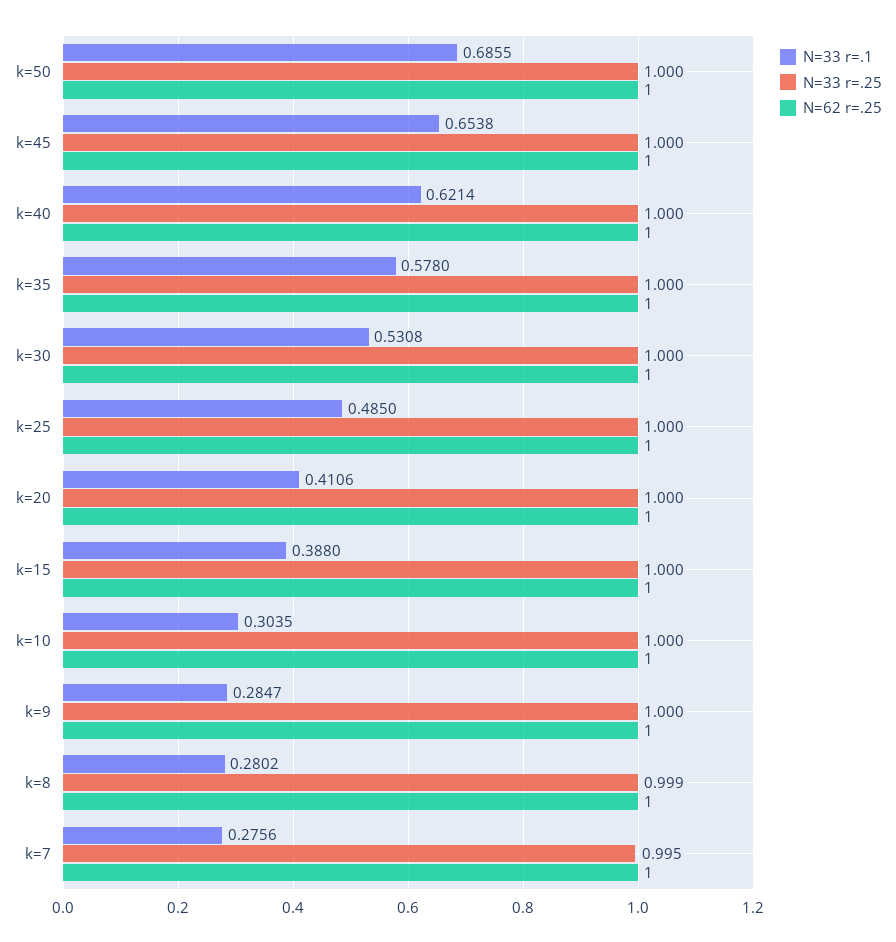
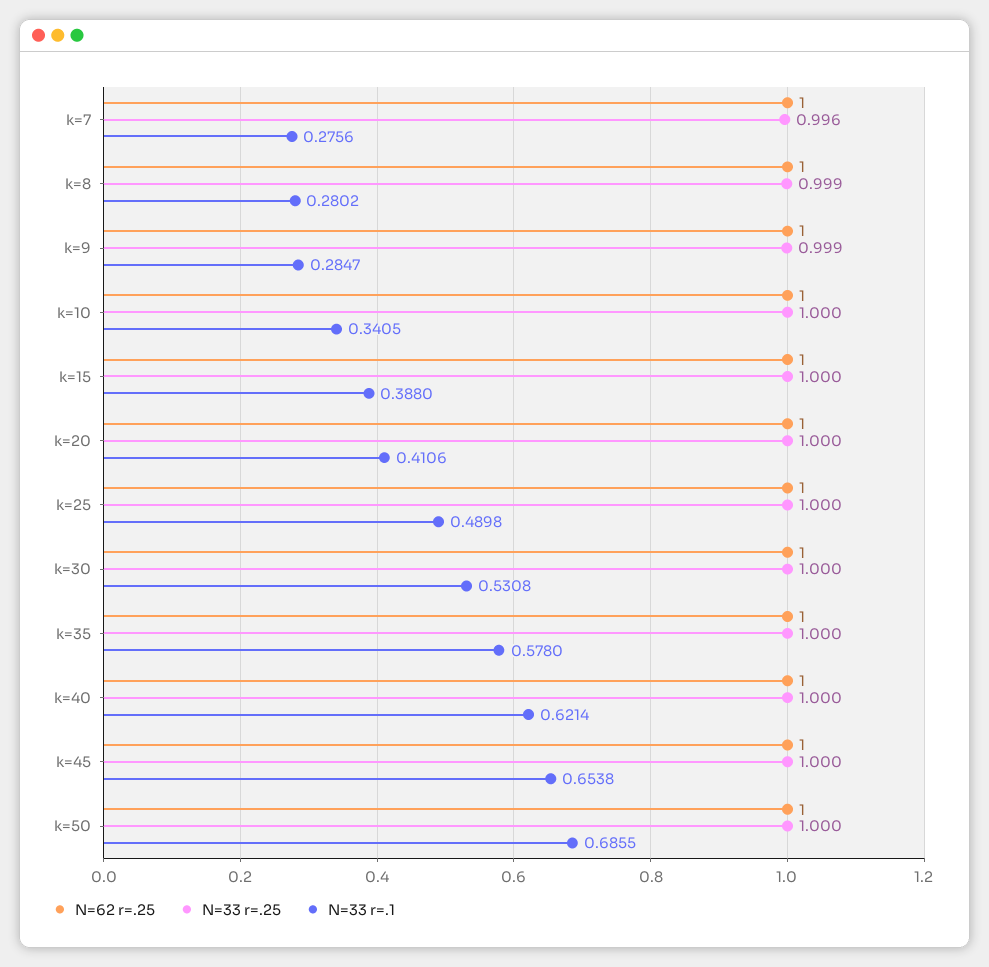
  {
    "N=33 r=.1": {
      "k=50": 0.6855,
      "k=45": 0.6538,
      "k=40": 0.6214,
      "k=35": 0.578,
      "k=30": 0.5308,
-     "k=25": 0.485,
+     "k=25": 0.4898,
      "k=20": 0.4106,
      "k=15": 0.388,
-     "k=10": 0.3035,
+     "k=10": 0.3405,
      "k=9": 0.2847,
      "k=8": 0.2802,
      "k=7": 0.2756
    },
    "N=33 r=.25": {
      "k=50": 1,
      "k=45": 1,
      "k=40": 1,
      "k=35": 1,
      "k=30": 1,
      "k=25": 1,
      "k=20": 1,
      "k=15": 1,
      "k=10": 1,
-     "k=9": 1,
+     "k=9": 0.999,
      "k=8": 0.999,
-     "k=7": 0.995
+     "k=7": 0.996
    },
    "N=62 r=.25": {
      "k=50": 1,
      "k=45": 1,
      "k=40": 1,
      "k=35": 1,
      "k=30": 1,
      "k=25": 1,
      "k=20": 1,
      "k=15": 1,
      "k=10": 1,
      "k=9": 1,
      "k=8": 1,
      "k=7": 1
    }
  }

